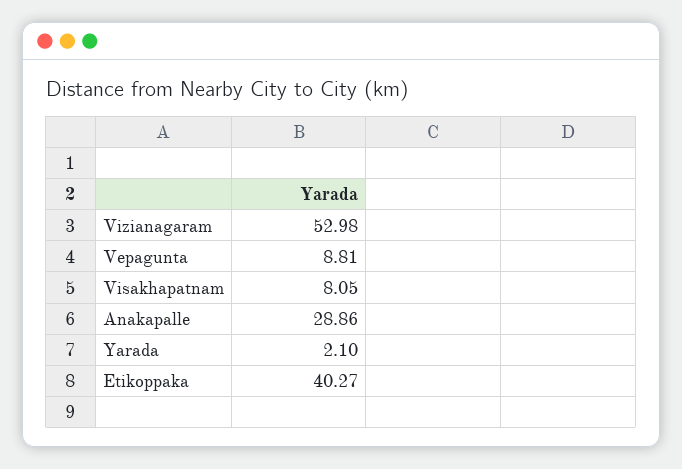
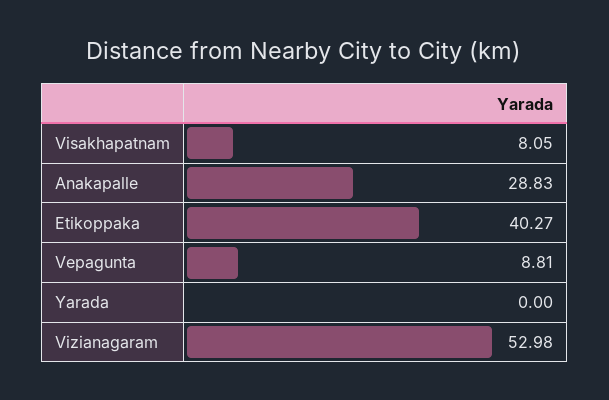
  {
    "Vizianagaram": 52.98,
    "Vepagunta": 8.81,
    "Visakhapatnam": 8.05,
-   "Anakapalle": 28.86,
+   "Anakapalle": 28.83,
-   "Yarada": 2.1,
+   "Yarada": 0,
    "Etikoppaka": 40.27
  }

